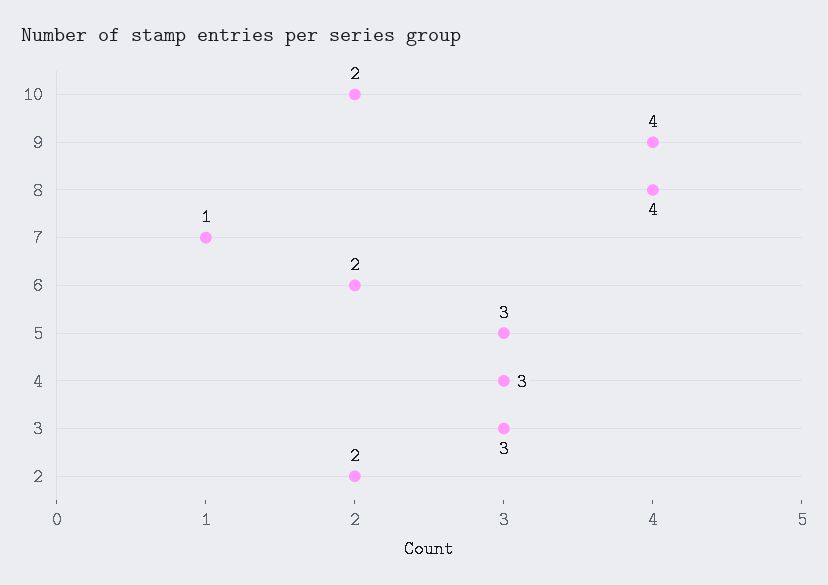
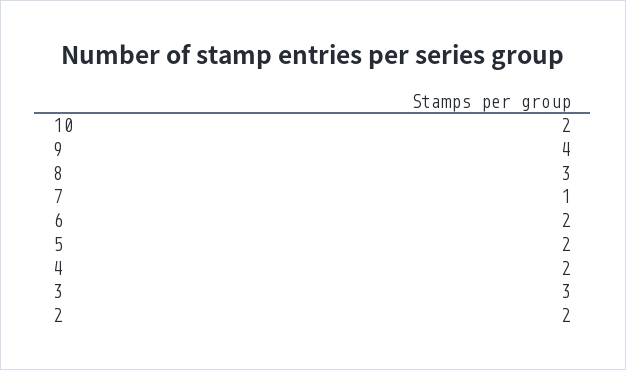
  {
    "10": 2,
    "9": 4,
-   "8": 4,
+   "8": 3,
    "7": 1,
    "6": 2,
-   "5": 3,
+   "5": 2,
-   "4": 3,
+   "4": 2,
    "3": 3,
    "2": 2
  }

